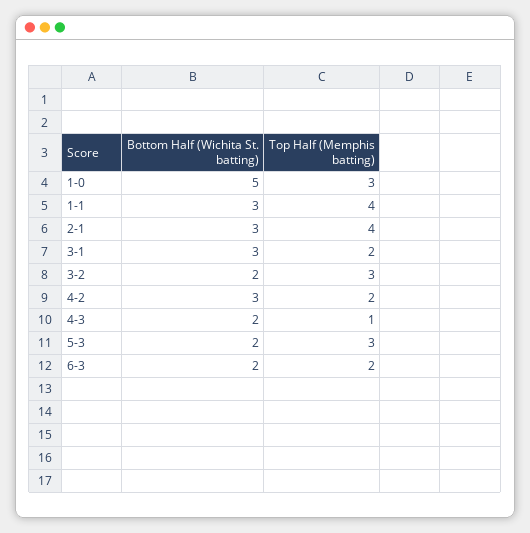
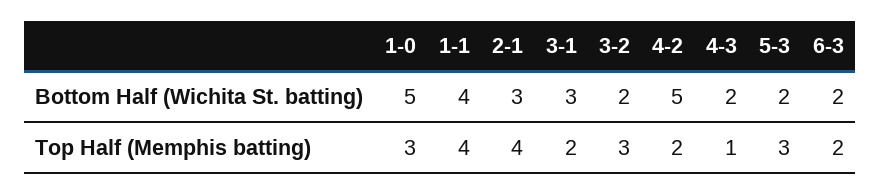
  {
    "Bottom Half (Wichita St. batting)": {
      "1-0": 5,
-     "1-1": 3,
+     "1-1": 4,
      "2-1": 3,
      "3-1": 3,
      "3-2": 2,
-     "4-2": 3,
+     "4-2": 5,
      "4-3": 2,
      "5-3": 2,
      "6-3": 2
    },
    "Top Half (Memphis batting)": {
      "1-0": 3,
      "1-1": 4,
      "2-1": 4,
      "3-1": 2,
      "3-2": 3,
      "4-2": 2,
      "4-3": 1,
      "5-3": 3,
      "6-3": 2
    }
  }

